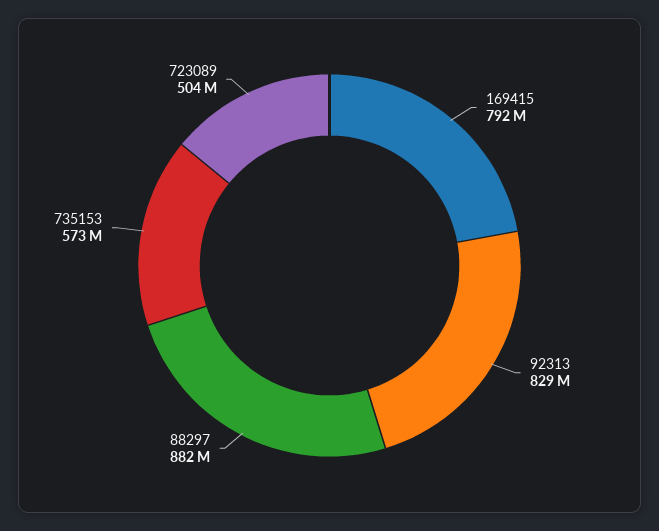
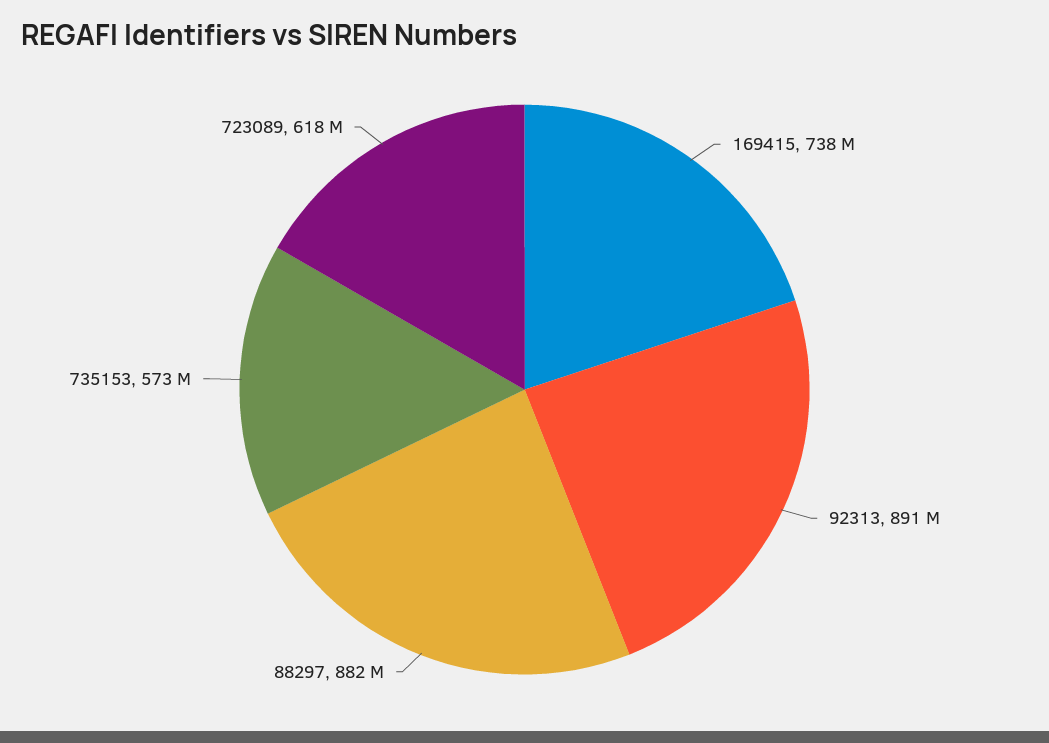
  {
-   "169415": 792000000,
+   "169415": 738000000,
-   "92313": 829000000,
+   "92313": 891000000,
    "88297": 882000000,
    "735153": 573000000,
-   "723089": 504000000
+   "723089": 618000000
  }

